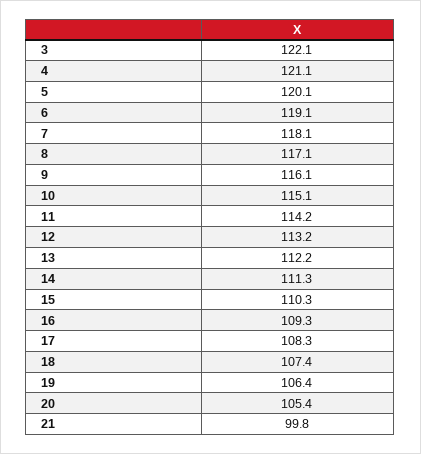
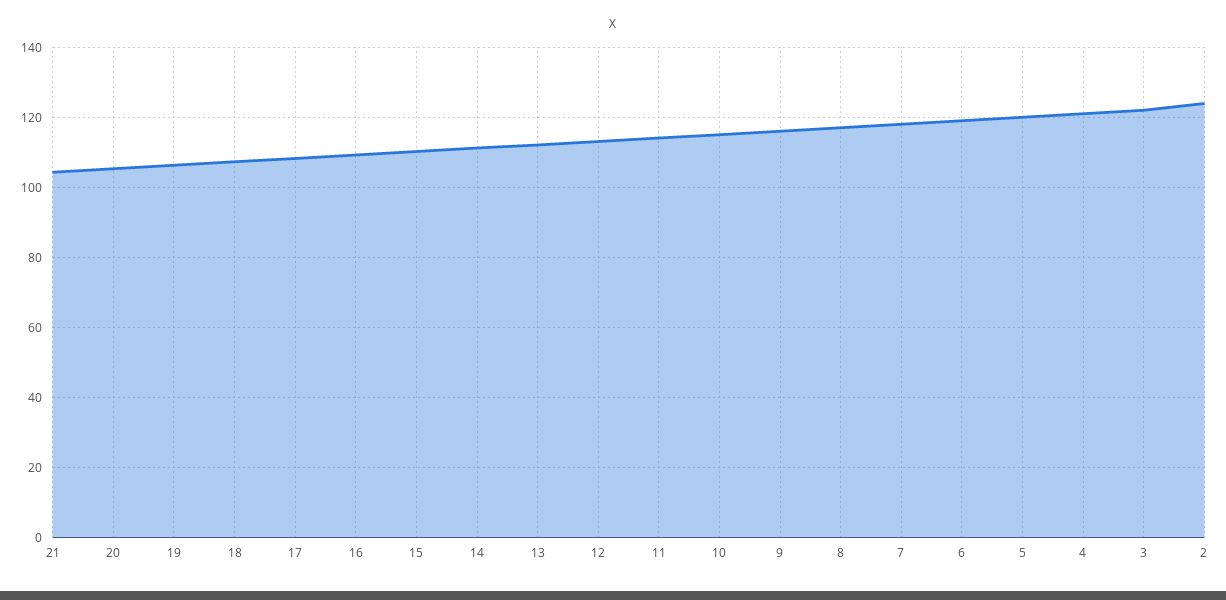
  {
    "3": 122.1,
    "4": 121.1,
    "5": 120.1,
    "6": 119.1,
    "7": 118.1,
    "8": 117.1,
    "9": 116.1,
    "10": 115.1,
    "11": 114.2,
    "12": 113.2,
    "13": 112.2,
    "14": 111.3,
    "15": 110.3,
    "16": 109.3,
    "17": 108.3,
    "18": 107.4,
    "19": 106.4,
    "20": 105.4,
-   "21": 99.8
+   "21": 104,
+   "2": 124
  }

